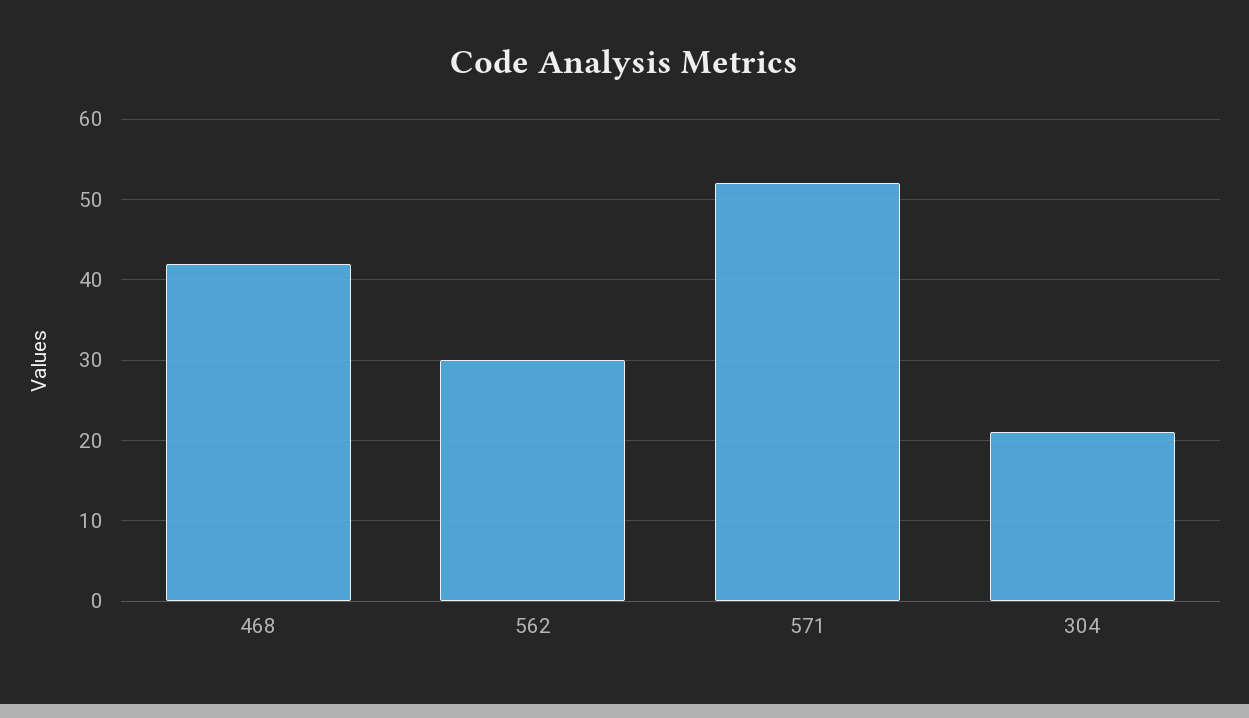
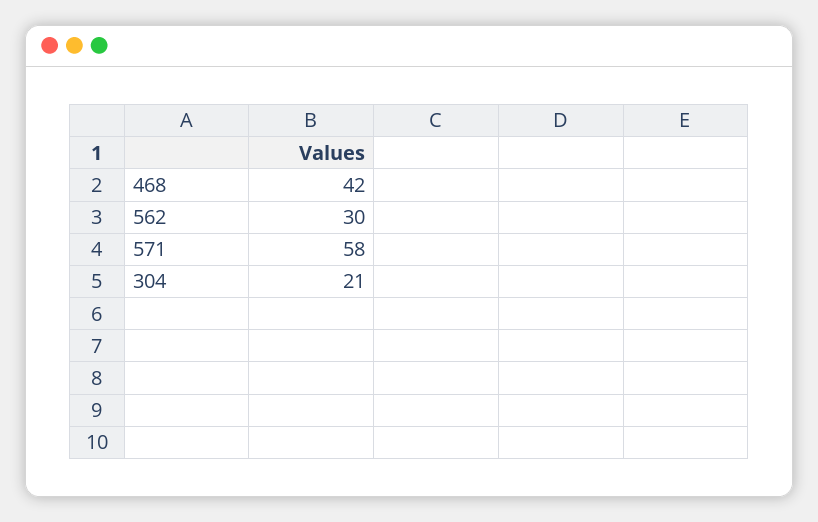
  {
    "468": 42,
    "562": 30,
-   "571": 52,
+   "571": 58,
    "304": 21
  }

